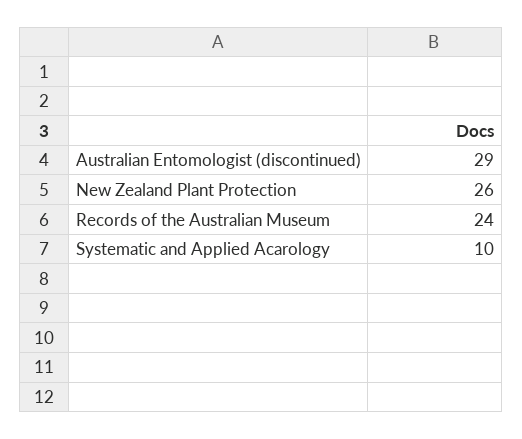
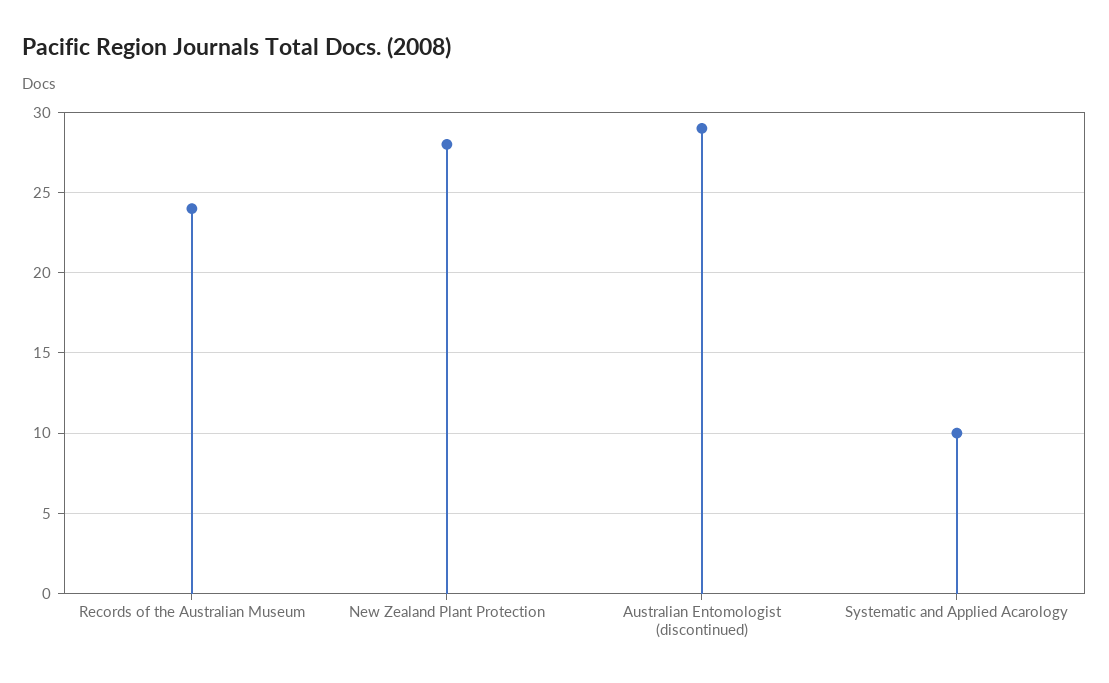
  {
    "Australian Entomologist (discontinued)": 29,
-   "New Zealand Plant Protection": 26,
+   "New Zealand Plant Protection": 28,
    "Records of the Australian Museum": 24,
    "Systematic and Applied Acarology": 10
  }

